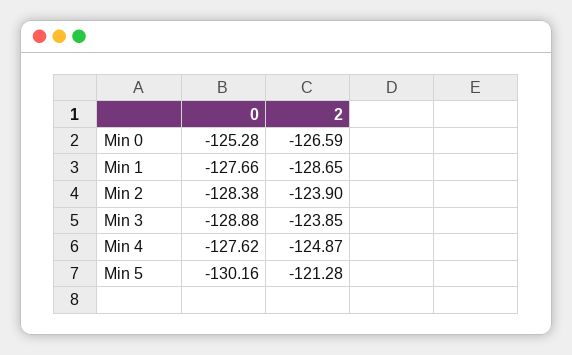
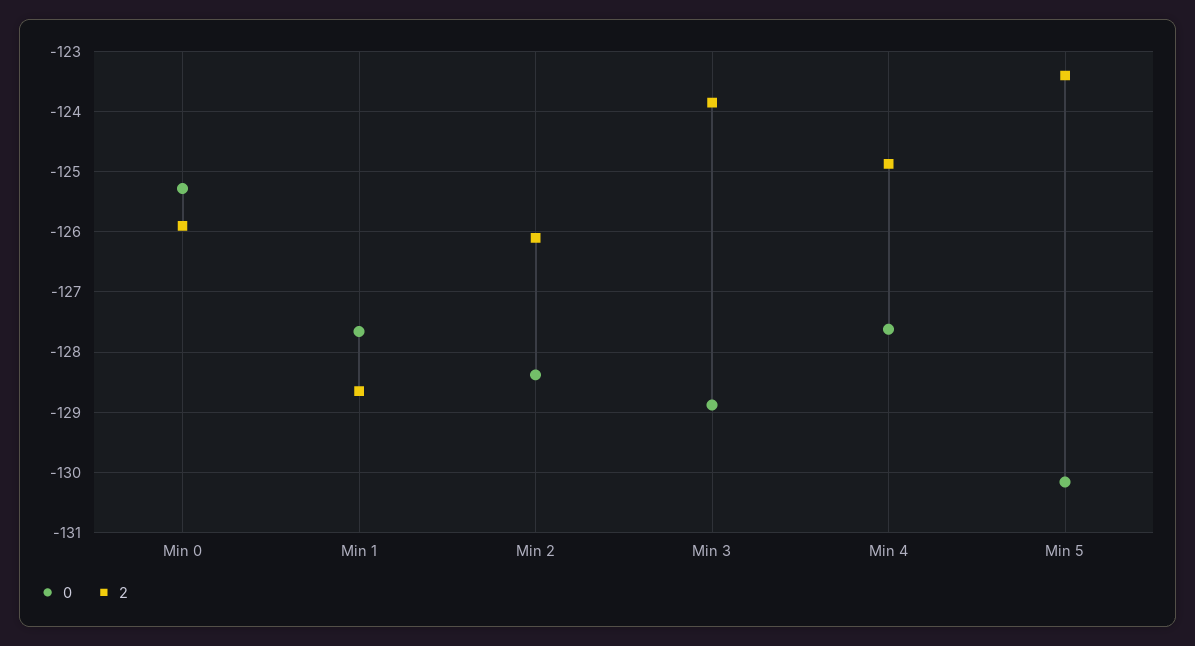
  {
    "0": {
      "Min 0": -125.28,
      "Min 1": -127.66,
      "Min 2": -128.38,
      "Min 3": -128.88,
      "Min 4": -127.62,
      "Min 5": -130.16
    },
    "2": {
-     "Min 0": -126.59,
+     "Min 0": -125.9,
      "Min 1": -128.65,
-     "Min 2": -123.9,
+     "Min 2": -126.1,
      "Min 3": -123.85,
      "Min 4": -124.87,
-     "Min 5": -121.28
+     "Min 5": -123.4
    }
  }

